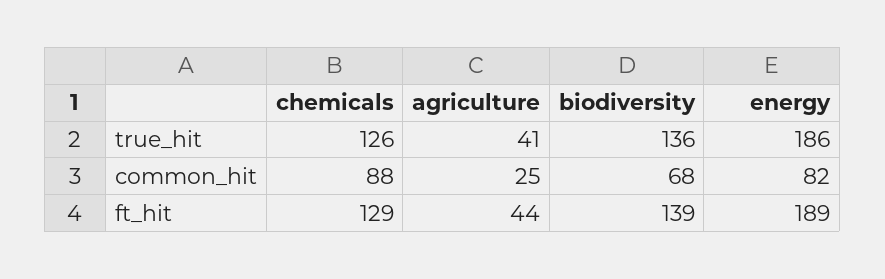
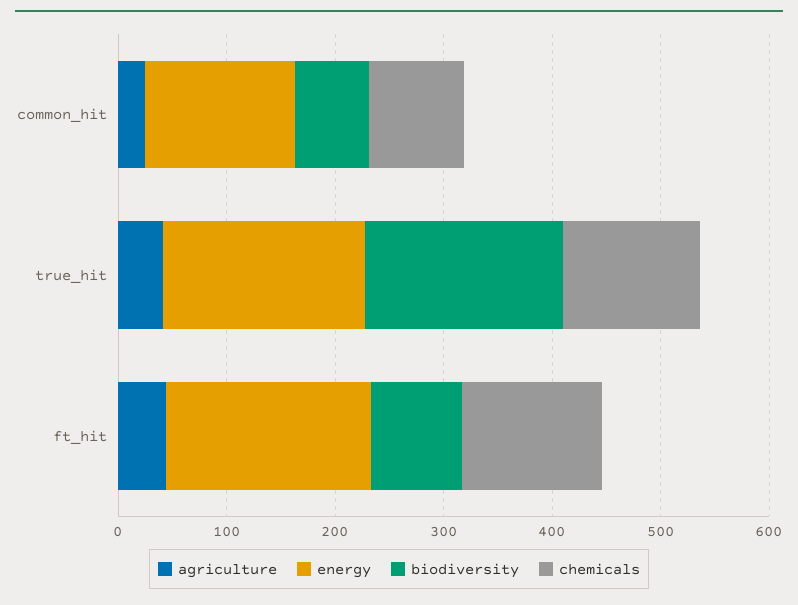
  {
    "chemicals": {
      "true_hit": 126,
      "common_hit": 88,
      "ft_hit": 129
    },
    "agriculture": {
      "true_hit": 41,
      "common_hit": 25,
      "ft_hit": 44
    },
    "biodiversity": {
-     "true_hit": 136,
+     "true_hit": 180,
      "common_hit": 68,
-     "ft_hit": 139
+     "ft_hit": 80
    },
    "energy": {
      "true_hit": 186,
-     "common_hit": 82,
+     "common_hit": 140,
      "ft_hit": 189
    }
  }

